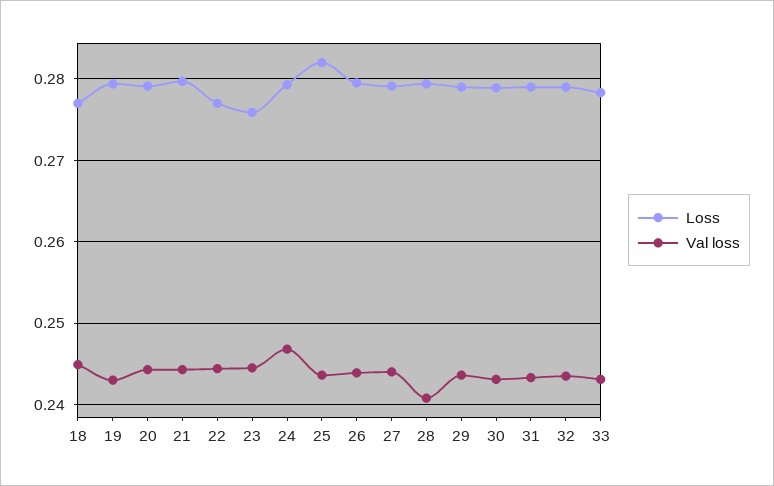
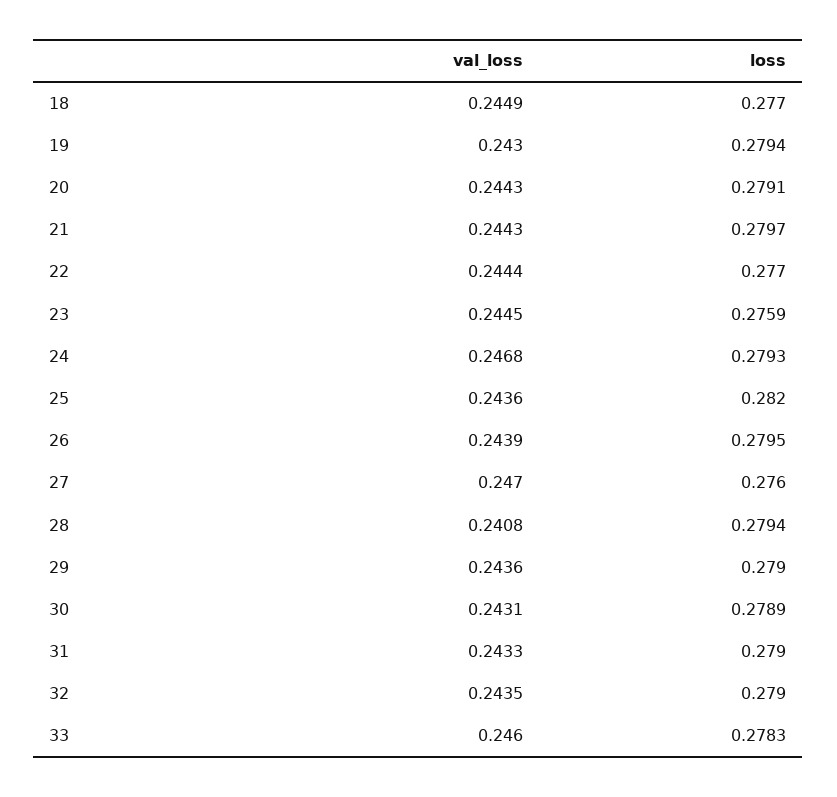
  {
    "Loss": {
      "18": 0.277,
      "19": 0.2794,
      "20": 0.2791,
      "21": 0.2797,
      "22": 0.277,
      "23": 0.2759,
      "24": 0.2793,
      "25": 0.282,
      "26": 0.2795,
-     "27": 0.279,
+     "27": 0.276,
      "28": 0.2794,
      "29": 0.279,
      "30": 0.2789,
      "31": 0.279,
      "32": 0.279,
      "33": 0.2783
    },
    "Val loss": {
      "18": 0.2449,
      "19": 0.243,
      "20": 0.2443,
      "21": 0.2443,
      "22": 0.2444,
      "23": 0.2445,
      "24": 0.2468,
      "25": 0.2436,
      "26": 0.2439,
-     "27": 0.244,
+     "27": 0.247,
      "28": 0.2408,
      "29": 0.2436,
      "30": 0.2431,
      "31": 0.2433,
      "32": 0.2435,
-     "33": 0.243
+     "33": 0.246
    }
  }

